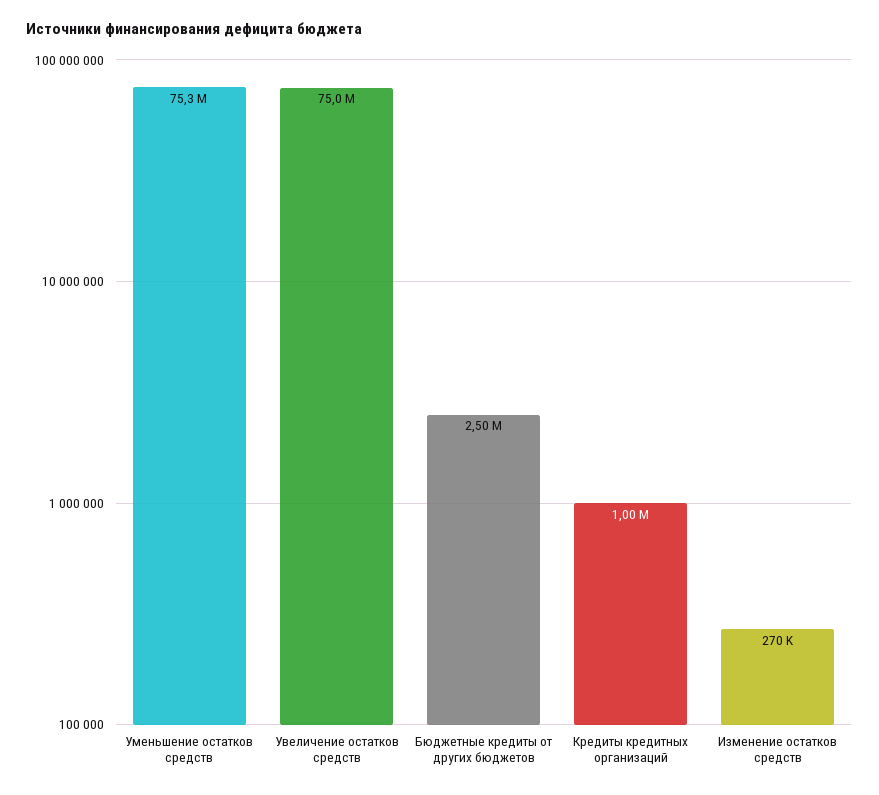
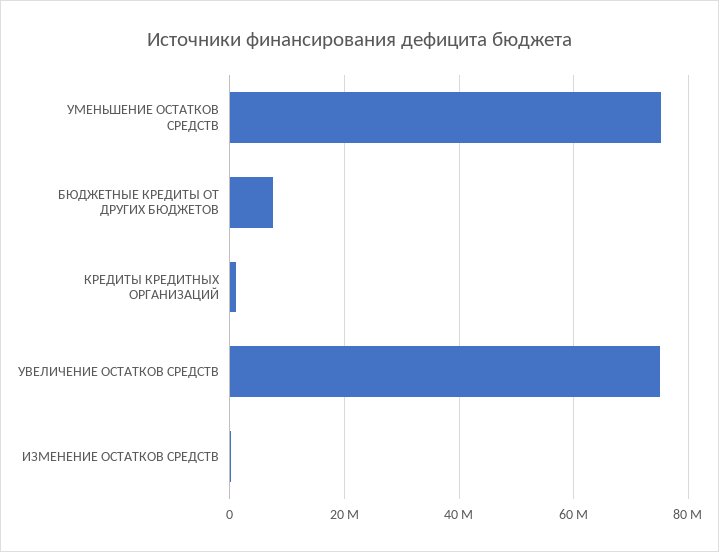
  {
    "Уменьшение остатков средств": 75300000,
    "Увеличение остатков средств": 75000000,
-   "Бюджетные кредиты от других бюджетов": 2500000,
+   "Бюджетные кредиты от других бюджетов": 8000000,
    "Кредиты кредитных организаций": 1000000,
    "Изменение остатков средств": 270000
  }

